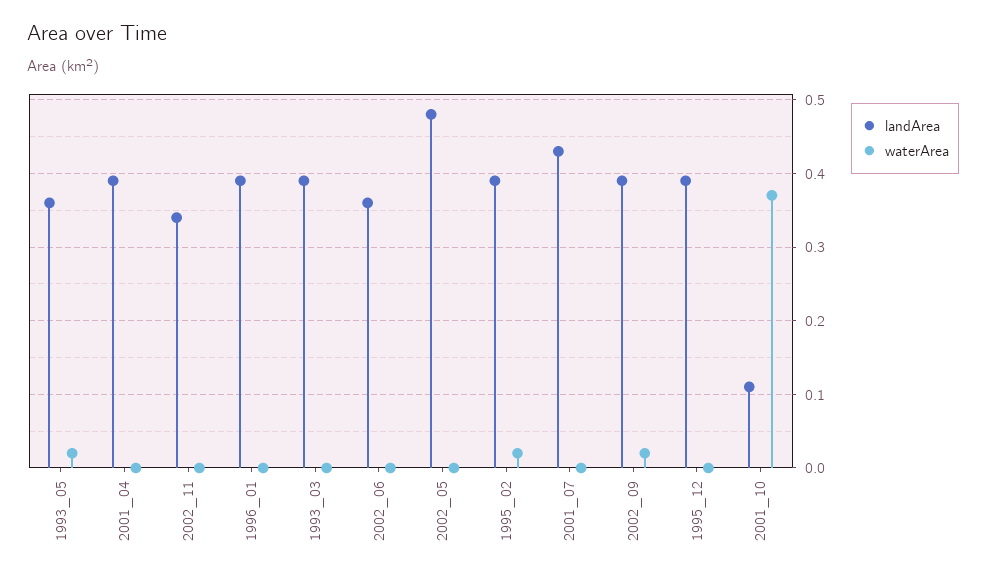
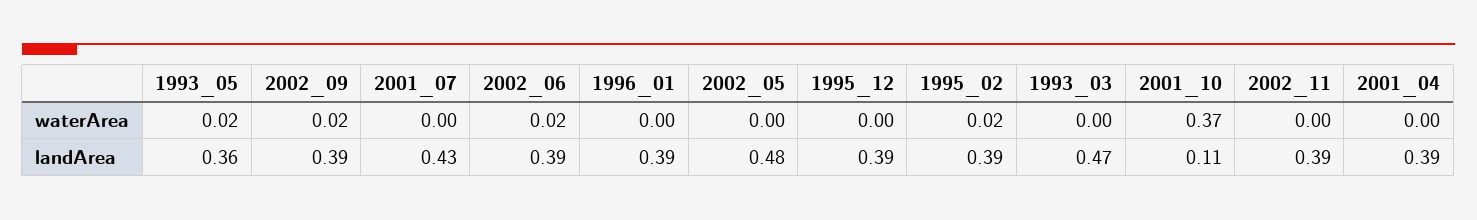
  {
    "landArea": {
      "1993_05": 0.36,
      "2001_04": 0.39,
-     "2002_11": 0.34,
+     "2002_11": 0.39,
      "1996_01": 0.39,
-     "1993_03": 0.39,
+     "1993_03": 0.47,
-     "2002_06": 0.36,
+     "2002_06": 0.39,
      "2002_05": 0.48,
      "1995_02": 0.39,
      "2001_07": 0.43,
      "2002_09": 0.39,
      "1995_12": 0.39,
      "2001_10": 0.11
    },
    "waterArea": {
      "1993_05": 0.02,
      "2001_04": 0,
      "2002_11": 0,
      "1996_01": 0,
      "1993_03": 0,
-     "2002_06": 0,
+     "2002_06": 0.02,
      "2002_05": 0,
      "1995_02": 0.02,
      "2001_07": 0,
      "2002_09": 0.02,
      "1995_12": 0,
      "2001_10": 0.37
    }
  }

